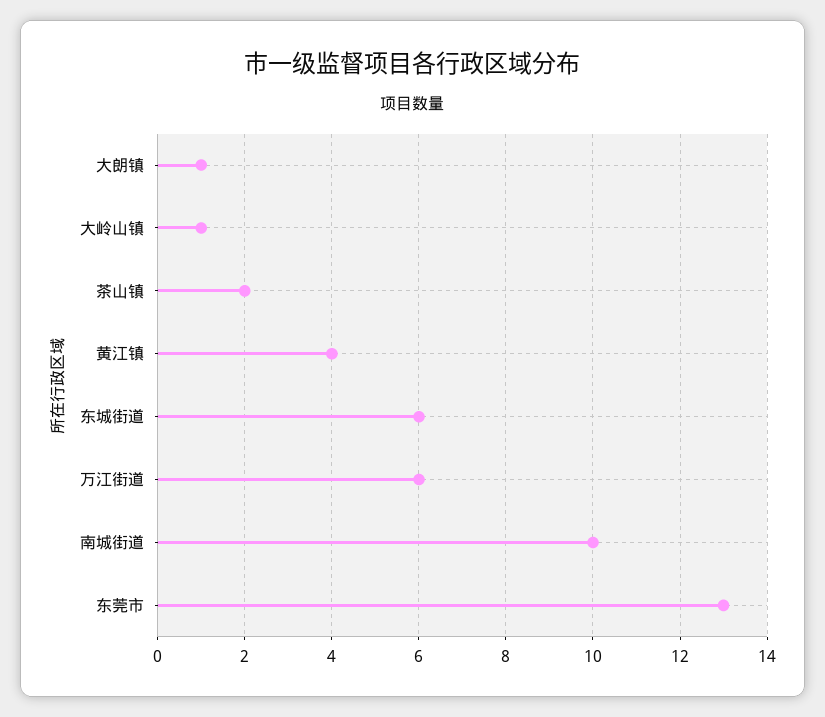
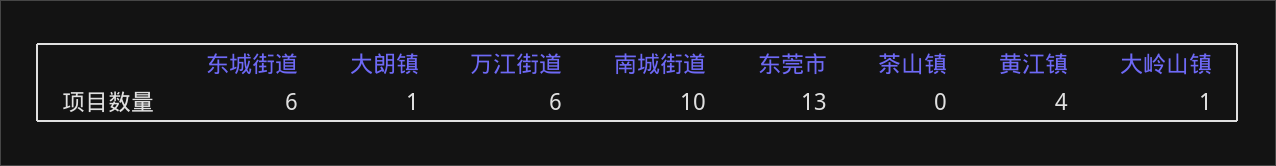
  {
    "大朗镇": 1,
    "大岭山镇": 1,
-   "茶山镇": 2,
+   "茶山镇": 0,
    "黄江镇": 4,
    "东城街道": 6,
    "万江街道": 6,
    "南城街道": 10,
    "东莞市": 13
  }

